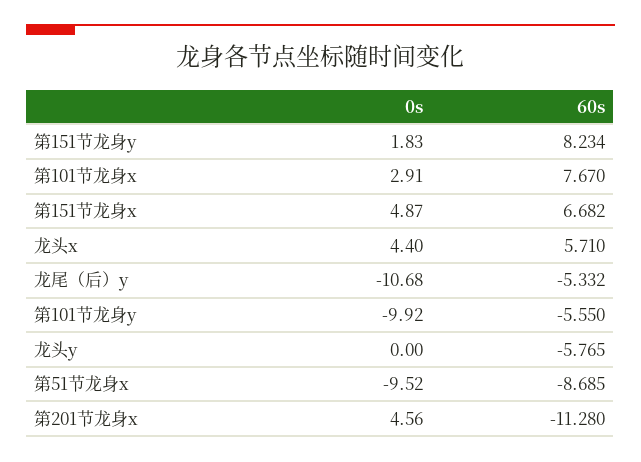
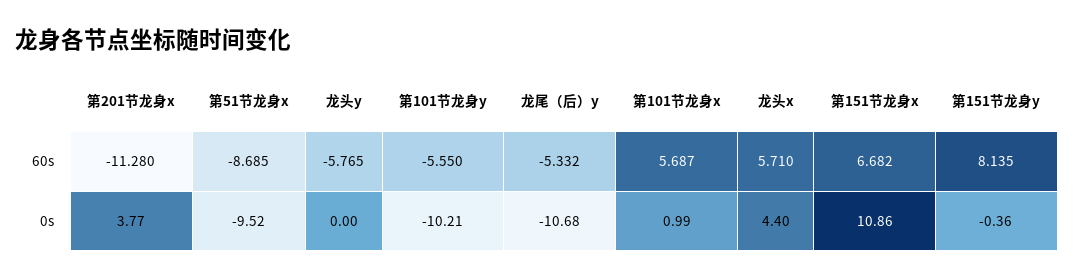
  {
    "0s": {
-     "第151节龙身y": 1.83,
+     "第151节龙身y": -0.36,
-     "第101节龙身x": 2.91,
+     "第101节龙身x": 0.99,
-     "第151节龙身x": 4.87,
+     "第151节龙身x": 10.86,
      "龙头x": 4.4,
      "龙尾（后）y": -10.68,
-     "第101节龙身y": -9.92,
+     "第101节龙身y": -10.21,
      "龙头y": 0,
      "第51节龙身x": -9.52,
-     "第201节龙身x": 4.56
+     "第201节龙身x": 3.77
    },
    "60s": {
-     "第151节龙身y": 8.234,
+     "第151节龙身y": 8.135,
-     "第101节龙身x": 7.67,
+     "第101节龙身x": 5.687,
      "第151节龙身x": 6.682,
      "龙头x": 5.71,
      "龙尾（后）y": -5.332,
      "第101节龙身y": -5.55,
      "龙头y": -5.765,
      "第51节龙身x": -8.685,
      "第201节龙身x": -11.28
    }
  }

